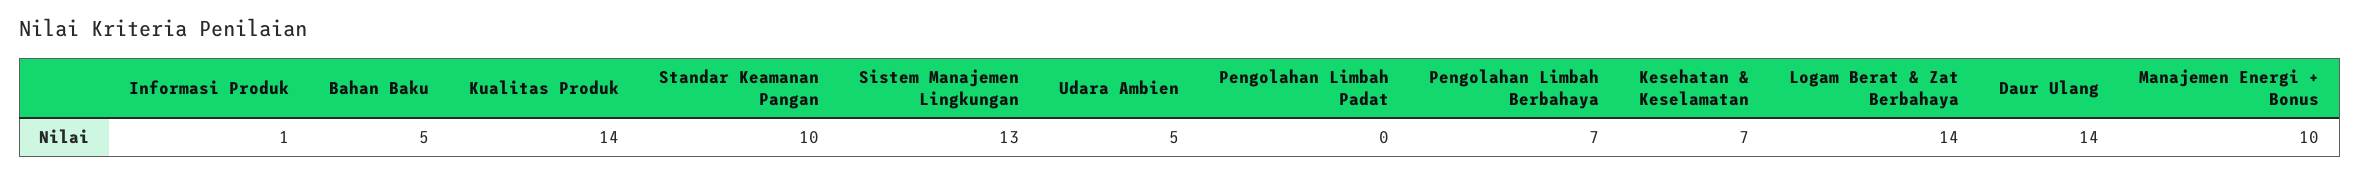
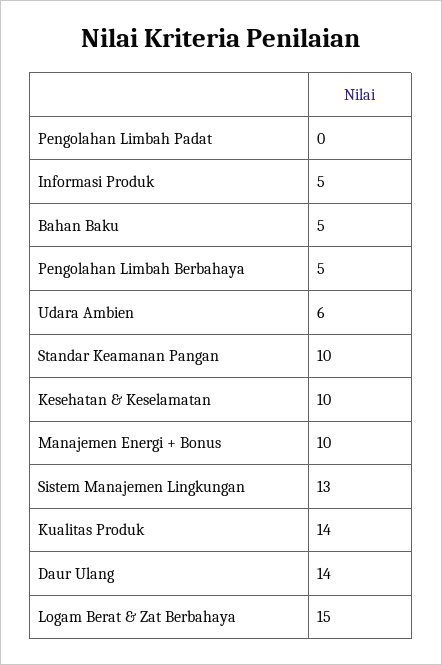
  {
-   "Informasi Produk": 1,
+   "Informasi Produk": 5,
    "Bahan Baku": 5,
    "Kualitas Produk": 14,
    "Standar Keamanan Pangan": 10,
    "Sistem Manajemen Lingkungan": 13,
-   "Udara Ambien": 5,
+   "Udara Ambien": 6,
    "Pengolahan Limbah Padat": 0,
-   "Pengolahan Limbah Berbahaya": 7,
+   "Pengolahan Limbah Berbahaya": 5,
-   "Kesehatan & Keselamatan": 7,
+   "Kesehatan & Keselamatan": 10,
-   "Logam Berat & Zat Berbahaya": 14,
+   "Logam Berat & Zat Berbahaya": 15,
    "Daur Ulang": 14,
    "Manajemen Energi + Bonus": 10
  }

